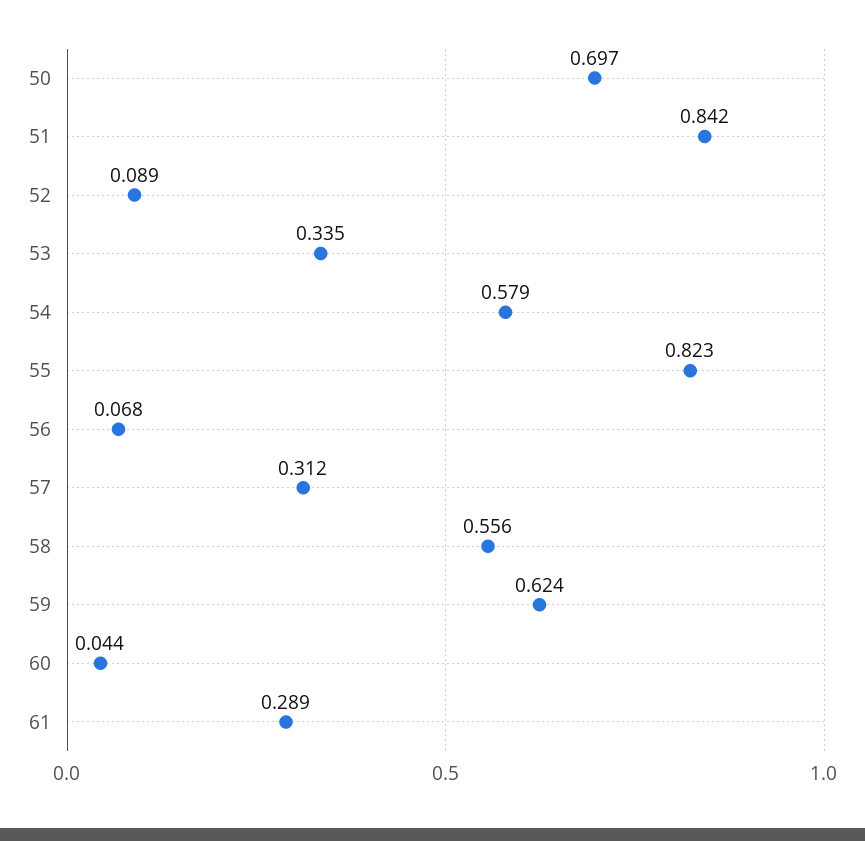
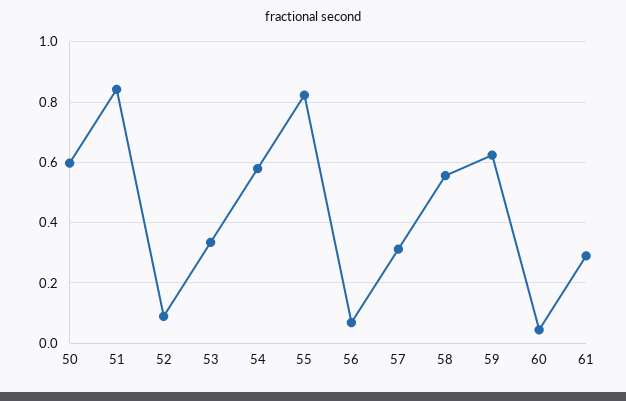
  {
-   "50": 0.697,
+   "50": 0.6,
    "51": 0.842,
    "52": 0.089,
    "53": 0.335,
    "54": 0.579,
    "55": 0.823,
    "56": 0.068,
    "57": 0.312,
    "58": 0.556,
    "59": 0.624,
    "60": 0.044,
    "61": 0.289
  }

